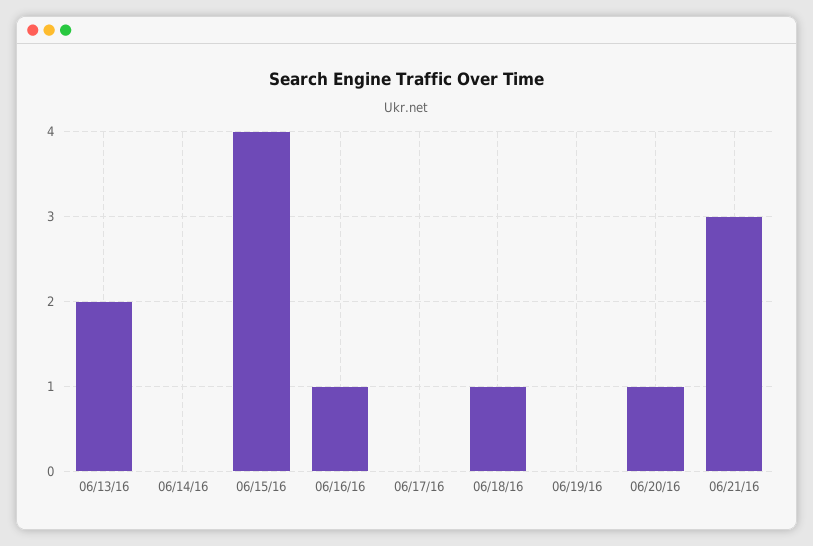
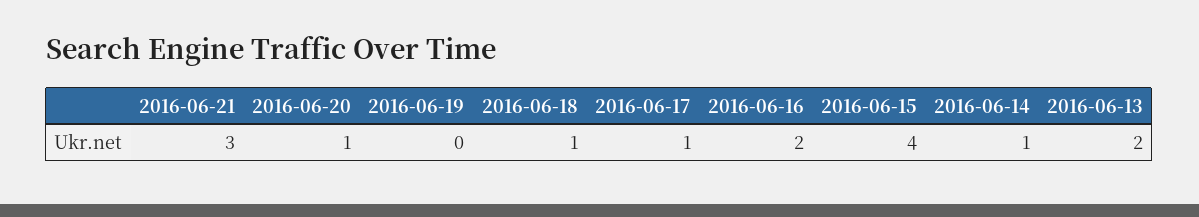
  {
    "06/13/16": 2,
-   "06/14/16": 0,
+   "06/14/16": 1,
    "06/15/16": 4,
-   "06/16/16": 1,
+   "06/16/16": 2,
-   "06/17/16": 0,
+   "06/17/16": 1,
    "06/18/16": 1,
    "06/19/16": 0,
    "06/20/16": 1,
    "06/21/16": 3
  }

